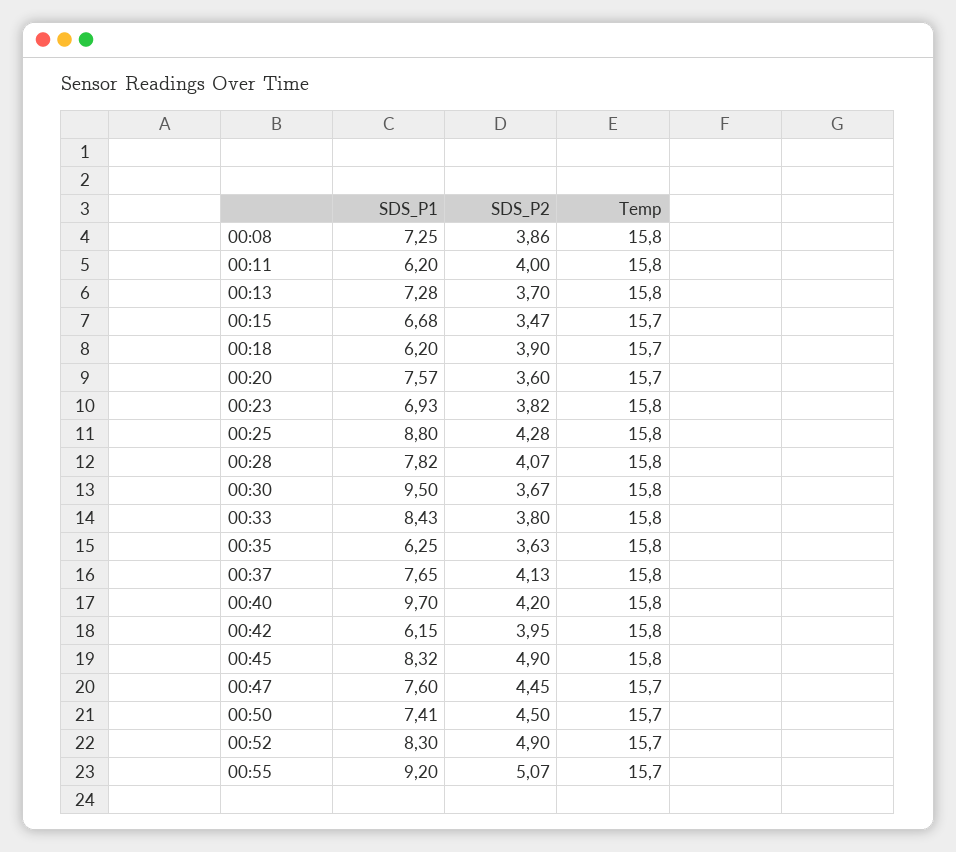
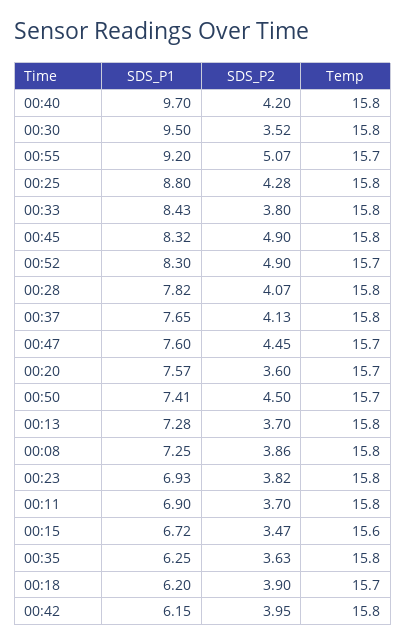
  {
    "SDS_P1": {
      "00:08": 7.25,
-     "00:11": 6.2,
+     "00:11": 6.9,
      "00:13": 7.28,
-     "00:15": 6.68,
+     "00:15": 6.72,
      "00:18": 6.2,
      "00:20": 7.57,
      "00:23": 6.93,
      "00:25": 8.8,
      "00:28": 7.82,
      "00:30": 9.5,
      "00:33": 8.43,
      "00:35": 6.25,
      "00:37": 7.65,
      "00:40": 9.7,
      "00:42": 6.15,
      "00:45": 8.32,
      "00:47": 7.6,
      "00:50": 7.41,
      "00:52": 8.3,
      "00:55": 9.2
    },
    "SDS_P2": {
      "00:08": 3.86,
-     "00:11": 4,
+     "00:11": 3.7,
      "00:13": 3.7,
      "00:15": 3.47,
      "00:18": 3.9,
      "00:20": 3.6,
      "00:23": 3.82,
      "00:25": 4.28,
      "00:28": 4.07,
-     "00:30": 3.67,
+     "00:30": 3.52,
      "00:33": 3.8,
      "00:35": 3.63,
      "00:37": 4.13,
      "00:40": 4.2,
      "00:42": 3.95,
      "00:45": 4.9,
      "00:47": 4.45,
      "00:50": 4.5,
      "00:52": 4.9,
      "00:55": 5.07
    },
    "Temp": {
      "00:08": 15.8,
      "00:11": 15.8,
      "00:13": 15.8,
-     "00:15": 15.7,
+     "00:15": 15.6,
      "00:18": 15.7,
      "00:20": 15.7,
      "00:23": 15.8,
      "00:25": 15.8,
      "00:28": 15.8,
      "00:30": 15.8,
      "00:33": 15.8,
      "00:35": 15.8,
      "00:37": 15.8,
      "00:40": 15.8,
      "00:42": 15.8,
      "00:45": 15.8,
      "00:47": 15.7,
      "00:50": 15.7,
      "00:52": 15.7,
      "00:55": 15.7
    }
  }

